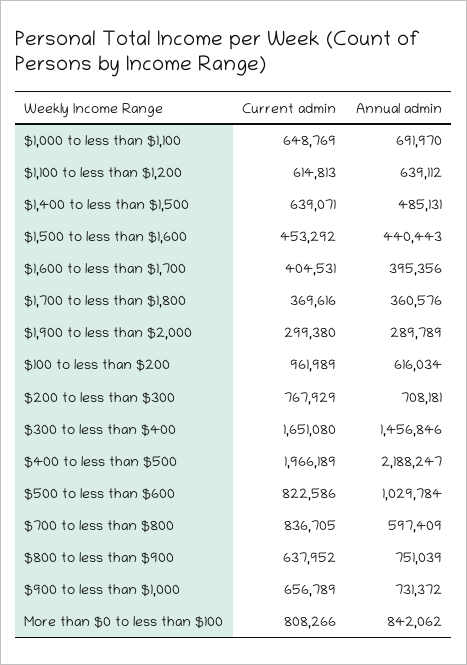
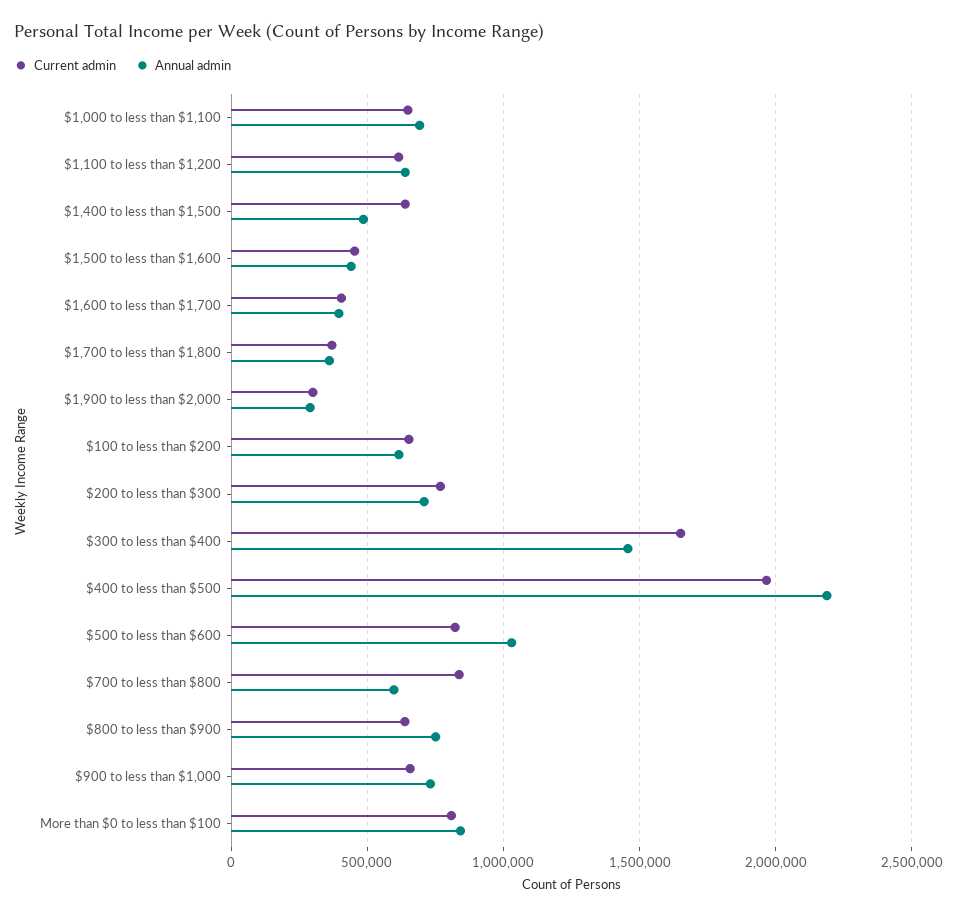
  {
    "Current admin": {
      "$1,000 to less than $1,100": 648769,
      "$1,100 to less than $1,200": 614813,
      "$1,400 to less than $1,500": 639071,
      "$1,500 to less than $1,600": 453292,
      "$1,600 to less than $1,700": 404531,
      "$1,700 to less than $1,800": 369616,
      "$1,900 to less than $2,000": 299380,
-     "$100 to less than $200": 961989,
+     "$100 to less than $200": 650000,
      "$200 to less than $300": 767929,
      "$300 to less than $400": 1651080,
      "$400 to less than $500": 1966189,
      "$500 to less than $600": 822586,
      "$700 to less than $800": 836705,
      "$800 to less than $900": 637952,
      "$900 to less than $1,000": 656789,
      "More than $0 to less than $100": 808266
    },
    "Annual admin": {
      "$1,000 to less than $1,100": 691970,
      "$1,100 to less than $1,200": 639112,
      "$1,400 to less than $1,500": 485131,
      "$1,500 to less than $1,600": 440443,
      "$1,600 to less than $1,700": 395356,
      "$1,700 to less than $1,800": 360576,
      "$1,900 to less than $2,000": 289789,
      "$100 to less than $200": 616034,
      "$200 to less than $300": 708181,
      "$300 to less than $400": 1456846,
      "$400 to less than $500": 2188247,
      "$500 to less than $600": 1029784,
      "$700 to less than $800": 597409,
      "$800 to less than $900": 751039,
      "$900 to less than $1,000": 731372,
      "More than $0 to less than $100": 842062
    }
  }

